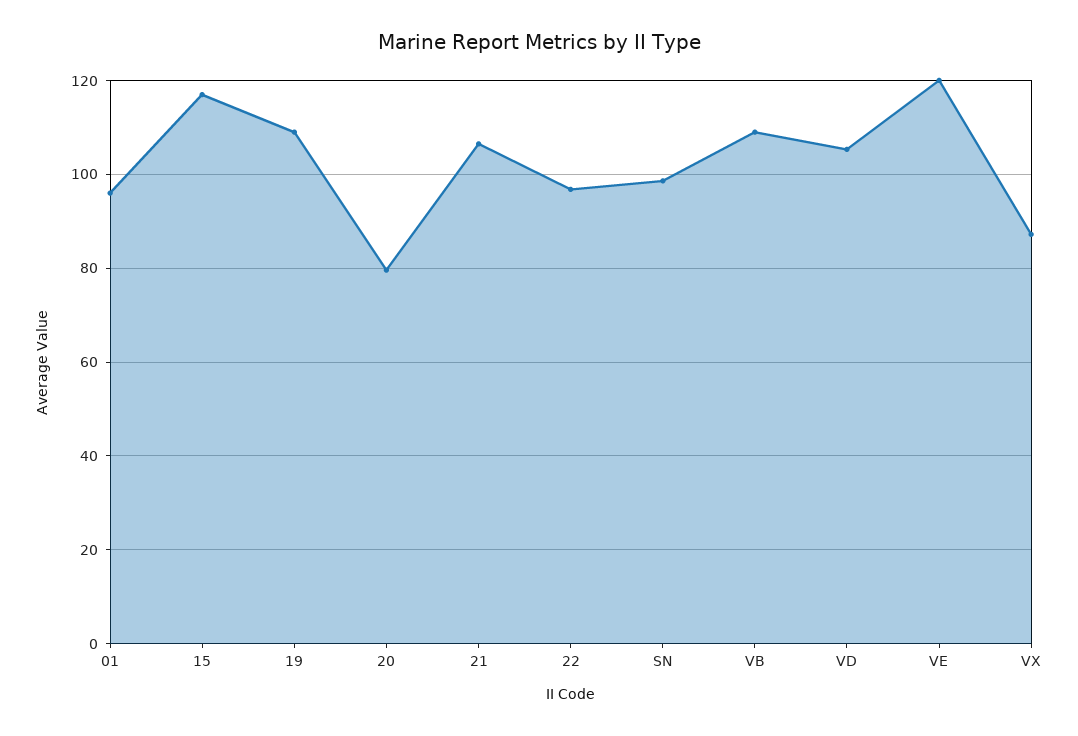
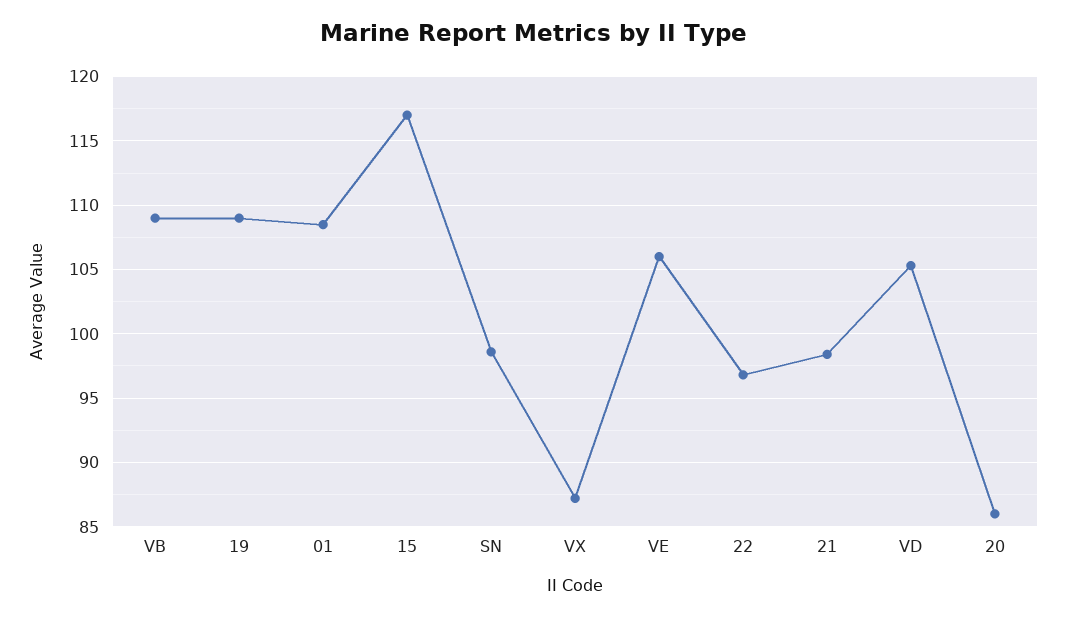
  {
-   "01": 96,
+   "01": 108.5,
    "15": 117,
    "19": 109,
-   "20": 80,
+   "20": 86,
-   "21": 106,
+   "21": 98.5,
    "22": 97,
    "SN": 98.5,
    "VB": 109,
    "VD": 105.5,
-   "VE": 120,
+   "VE": 106,
    "VX": 87
  }

